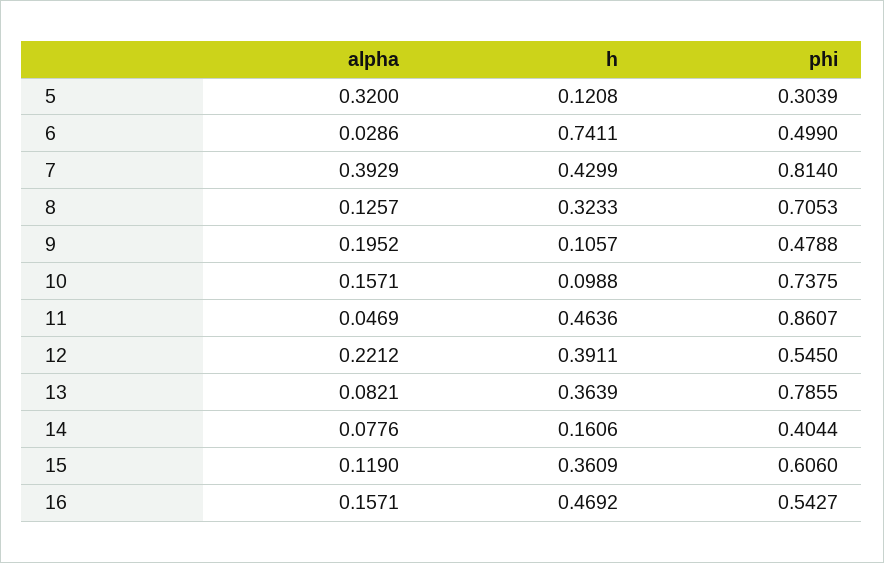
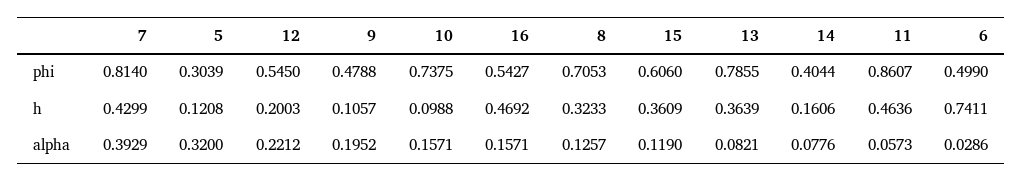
  {
    "alpha": {
      "5": 0.32,
      "6": 0.0286,
      "7": 0.3929,
      "8": 0.1257,
      "9": 0.1952,
      "10": 0.1571,
-     "11": 0.0469,
+     "11": 0.0573,
      "12": 0.2212,
      "13": 0.0821,
      "14": 0.0776,
      "15": 0.119,
      "16": 0.1571
    },
    "h": {
      "5": 0.1208,
      "6": 0.7411,
      "7": 0.4299,
      "8": 0.3233,
      "9": 0.1057,
      "10": 0.0988,
      "11": 0.4636,
-     "12": 0.3911,
+     "12": 0.2003,
      "13": 0.3639,
      "14": 0.1606,
      "15": 0.3609,
      "16": 0.4692
    },
    "phi": {
      "5": 0.3039,
      "6": 0.499,
      "7": 0.814,
      "8": 0.7053,
      "9": 0.4788,
      "10": 0.7375,
      "11": 0.8607,
      "12": 0.545,
      "13": 0.7855,
      "14": 0.4044,
      "15": 0.606,
      "16": 0.5427
    }
  }

